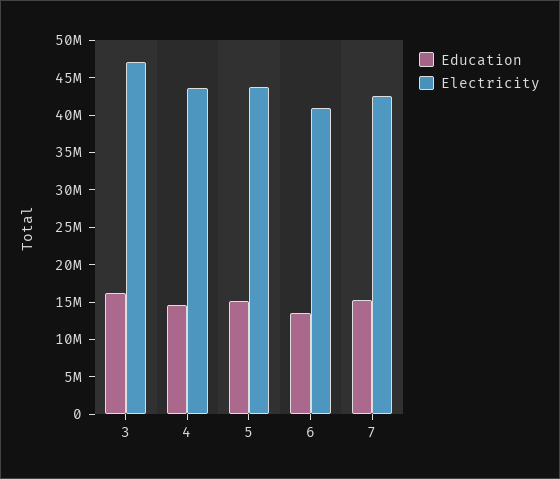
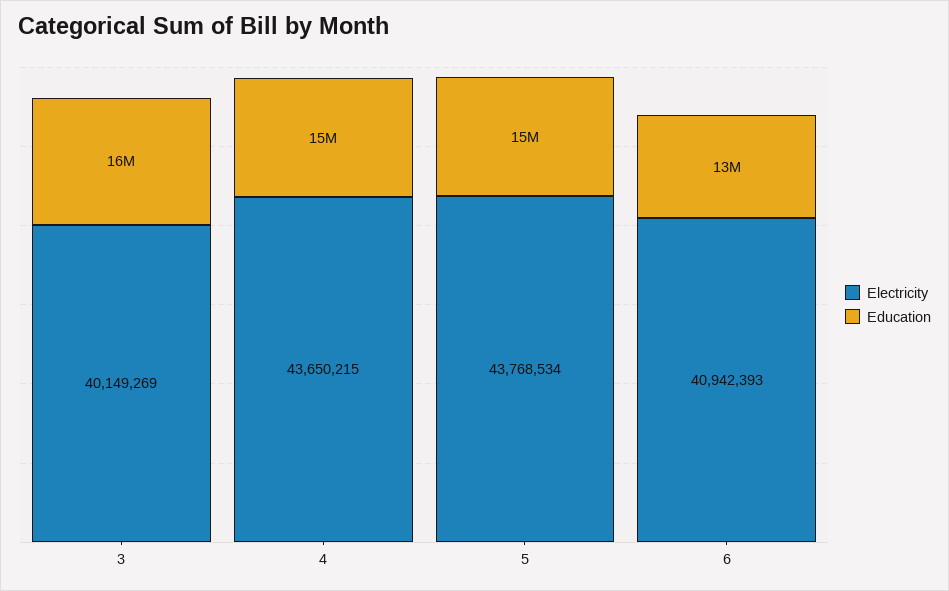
  {
    "Education": {
      "3": 16000000,
      "4": 15000000,
      "5": 15000000,
-     "6": 13000000,
+     "6": 13000000
-     "7": 15000000
    },
    "Electricity": {
-     "3": 47500000,
+     "3": 40149269,
      "4": 43650215,
      "5": 43768534,
-     "6": 40942393,
+     "6": 40942393
-     "7": 42500000
    }
  }

